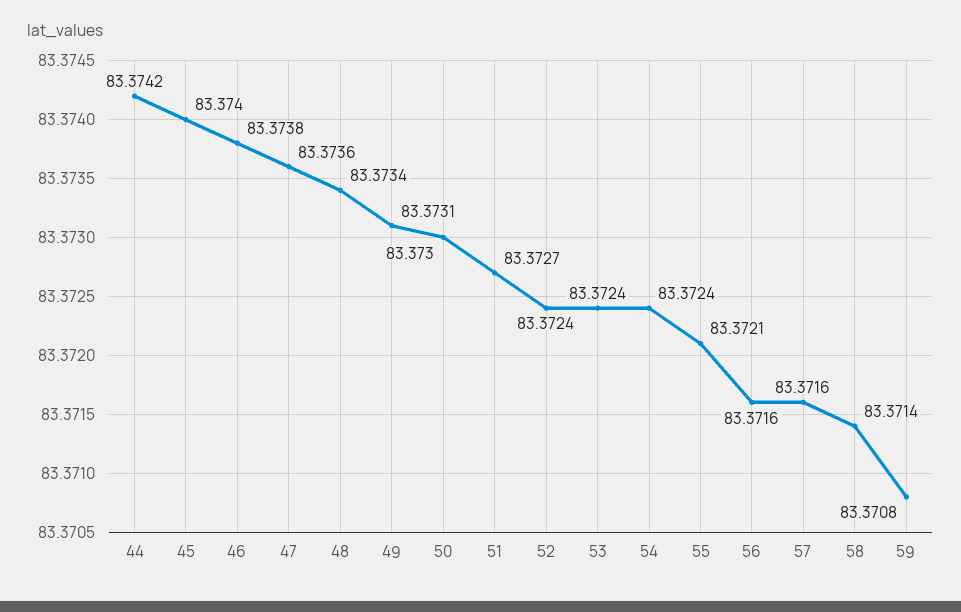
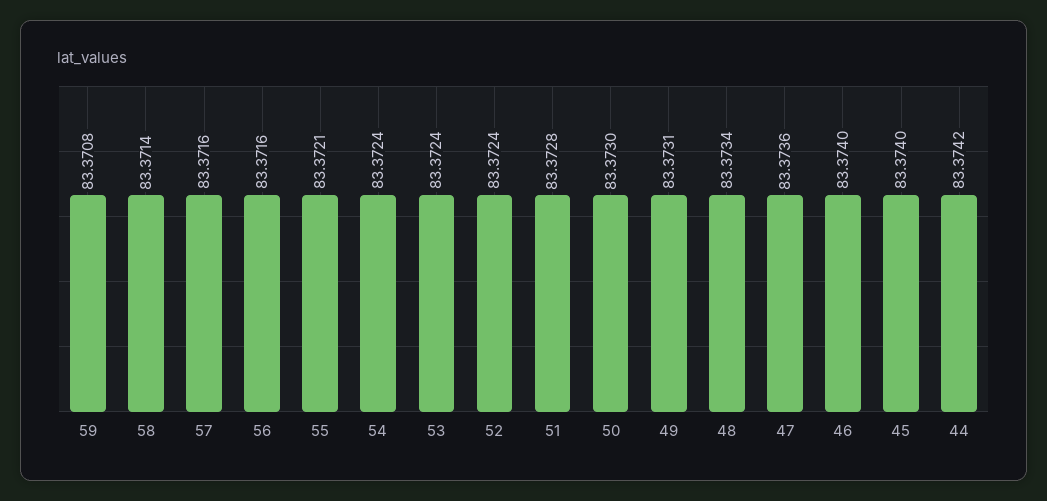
  {
    "44": 83.3742,
    "45": 83.374,
-   "46": 83.3738,
+   "46": 83.374,
    "47": 83.3736,
    "48": 83.3734,
    "49": 83.3731,
    "50": 83.373,
-   "51": 83.3727,
+   "51": 83.3728,
    "52": 83.3724,
    "53": 83.3724,
    "54": 83.3724,
    "55": 83.3721,
    "56": 83.3716,
    "57": 83.3716,
    "58": 83.3714,
    "59": 83.3708
  }

